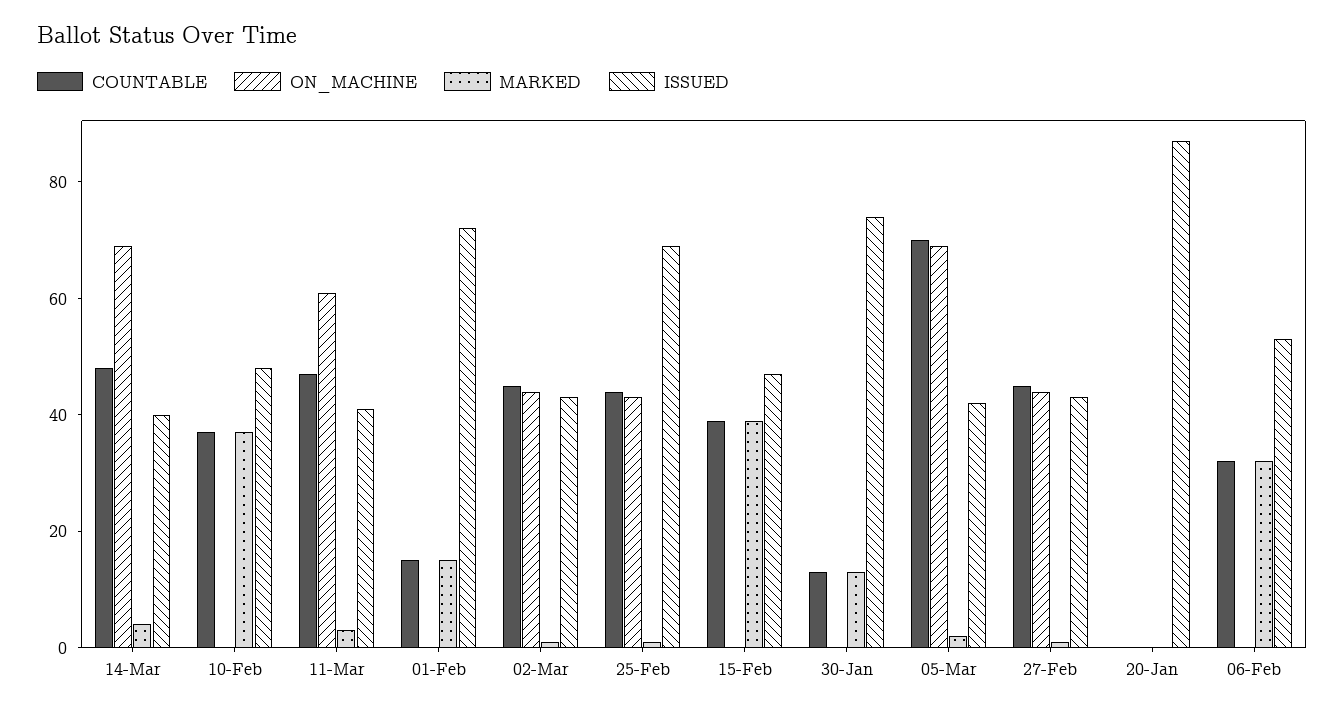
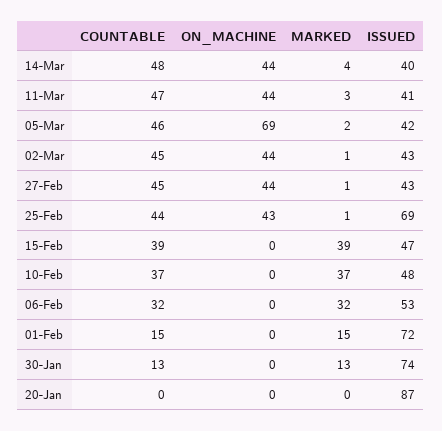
  {
    "COUNTABLE": {
      "14-Mar": 48,
      "10-Feb": 37,
      "11-Mar": 47,
      "01-Feb": 15,
      "02-Mar": 45,
      "25-Feb": 44,
      "15-Feb": 39,
      "30-Jan": 13,
-     "05-Mar": 70,
+     "05-Mar": 46,
      "27-Feb": 45,
      "20-Jan": 0,
      "06-Feb": 32
    },
    "ON_MACHINE": {
-     "14-Mar": 70,
+     "14-Mar": 44,
      "10-Feb": 0,
-     "11-Mar": 60,
+     "11-Mar": 44,
      "01-Feb": 0,
      "02-Mar": 44,
      "25-Feb": 43,
      "15-Feb": 0,
      "30-Jan": 0,
      "05-Mar": 69,
      "27-Feb": 44,
      "20-Jan": 0,
      "06-Feb": 0
    },
    "MARKED": {
      "14-Mar": 4,
      "10-Feb": 37,
      "11-Mar": 3,
      "01-Feb": 15,
      "02-Mar": 1,
      "25-Feb": 1,
      "15-Feb": 39,
      "30-Jan": 13,
      "05-Mar": 2,
      "27-Feb": 1,
      "20-Jan": 0,
      "06-Feb": 32
    },
    "ISSUED": {
      "14-Mar": 40,
      "10-Feb": 48,
      "11-Mar": 41,
      "01-Feb": 72,
      "02-Mar": 43,
      "25-Feb": 69,
      "15-Feb": 47,
      "30-Jan": 74,
      "05-Mar": 42,
      "27-Feb": 43,
      "20-Jan": 87,
      "06-Feb": 53
    }
  }

